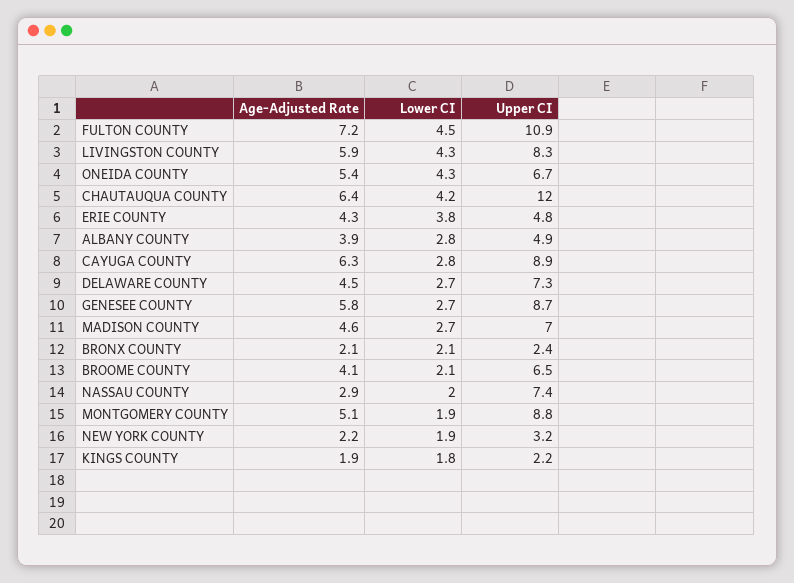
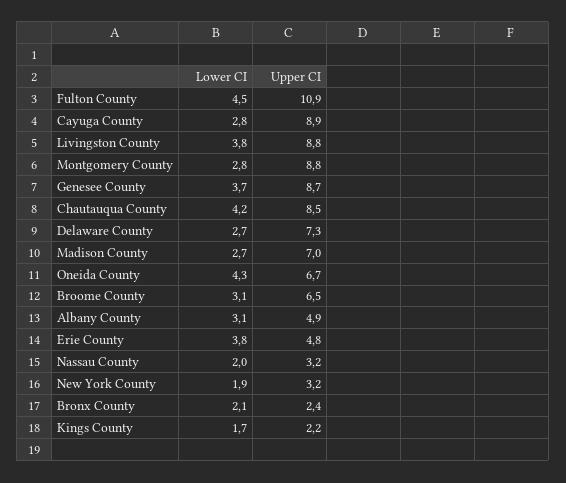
  {
-   "Age-Adjusted Rate": {
-     "FULTON COUNTY": 7.2,
-     "LIVINGSTON COUNTY": 5.9,
-     "ONEIDA COUNTY": 5.4,
-     "CHAUTAUQUA COUNTY": 6.4,
-     "ERIE COUNTY": 4.3,
-     "ALBANY COUNTY": 3.9,
-     "CAYUGA COUNTY": 6.3,
-     "DELAWARE COUNTY": 4.5,
-     "GENESEE COUNTY": 5.8,
-     "MADISON COUNTY": 4.6,
-     "BRONX COUNTY": 2.1,
-     "BROOME COUNTY": 4.1,
-     "NASSAU COUNTY": 2.9,
-     "MONTGOMERY COUNTY": 5.1,
-     "NEW YORK COUNTY": 2.2,
-     "KINGS COUNTY": 1.9
-   },
    "Lower CI": {
      "FULTON COUNTY": 4.5,
-     "LIVINGSTON COUNTY": 4.3,
+     "LIVINGSTON COUNTY": 3.8,
      "ONEIDA COUNTY": 4.3,
      "CHAUTAUQUA COUNTY": 4.2,
      "ERIE COUNTY": 3.8,
-     "ALBANY COUNTY": 2.8,
+     "ALBANY COUNTY": 3.1,
      "CAYUGA COUNTY": 2.8,
      "DELAWARE COUNTY": 2.7,
-     "GENESEE COUNTY": 2.7,
+     "GENESEE COUNTY": 3.7,
      "MADISON COUNTY": 2.7,
      "BRONX COUNTY": 2.1,
-     "BROOME COUNTY": 2.1,
+     "BROOME COUNTY": 3.1,
      "NASSAU COUNTY": 2,
-     "MONTGOMERY COUNTY": 1.9,
+     "MONTGOMERY COUNTY": 2.8,
      "NEW YORK COUNTY": 1.9,
-     "KINGS COUNTY": 1.8
+     "KINGS COUNTY": 1.7
    },
    "Upper CI": {
      "FULTON COUNTY": 10.9,
-     "LIVINGSTON COUNTY": 8.3,
+     "LIVINGSTON COUNTY": 8.8,
      "ONEIDA COUNTY": 6.7,
-     "CHAUTAUQUA COUNTY": 12,
+     "CHAUTAUQUA COUNTY": 8.5,
      "ERIE COUNTY": 4.8,
      "ALBANY COUNTY": 4.9,
      "CAYUGA COUNTY": 8.9,
      "DELAWARE COUNTY": 7.3,
      "GENESEE COUNTY": 8.7,
      "MADISON COUNTY": 7,
      "BRONX COUNTY": 2.4,
      "BROOME COUNTY": 6.5,
-     "NASSAU COUNTY": 7.4,
+     "NASSAU COUNTY": 3.2,
      "MONTGOMERY COUNTY": 8.8,
      "NEW YORK COUNTY": 3.2,
      "KINGS COUNTY": 2.2
    }
  }

